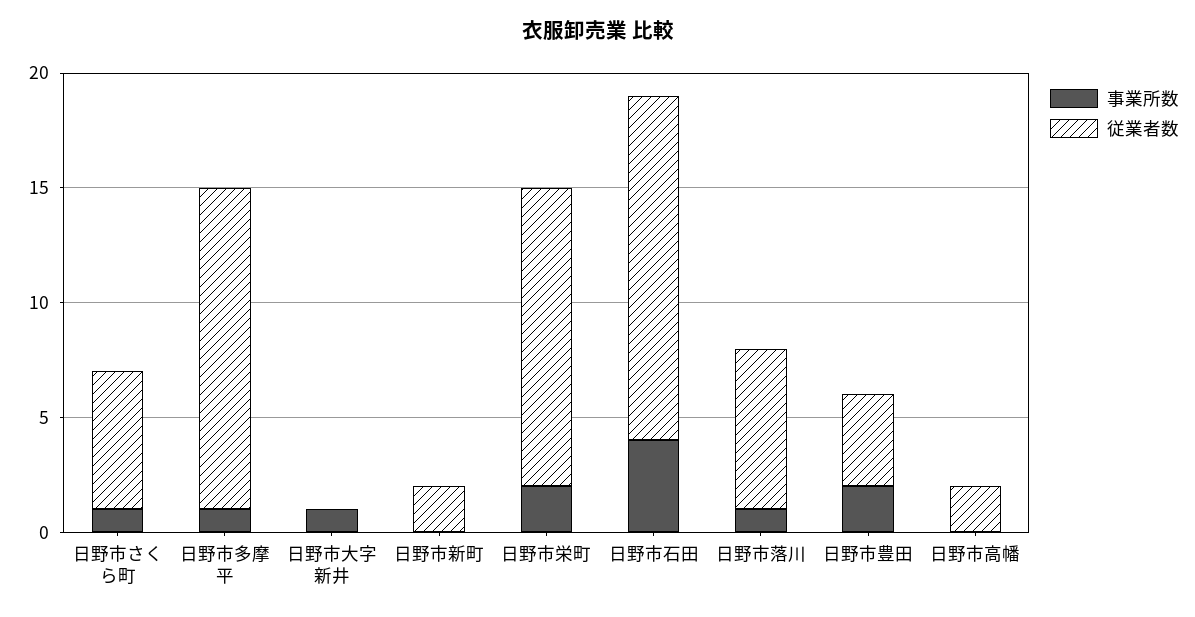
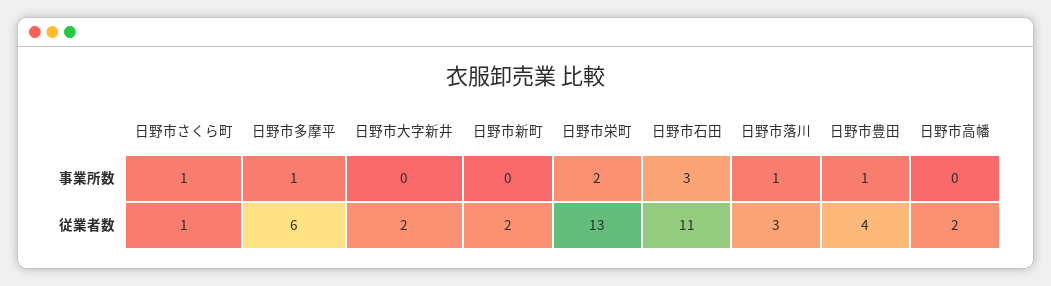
  {
    "事業所数": {
      "日野市さくら町": 1,
      "日野市多摩平": 1,
-     "日野市大字新井": 1,
+     "日野市大字新井": 0,
      "日野市新町": 0,
      "日野市栄町": 2,
-     "日野市石田": 4,
+     "日野市石田": 3,
      "日野市落川": 1,
-     "日野市豊田": 2,
+     "日野市豊田": 1,
      "日野市高幡": 0
    },
    "従業者数": {
-     "日野市さくら町": 6,
+     "日野市さくら町": 1,
-     "日野市多摩平": 14,
+     "日野市多摩平": 6,
-     "日野市大字新井": 0,
+     "日野市大字新井": 2,
      "日野市新町": 2,
      "日野市栄町": 13,
-     "日野市石田": 15,
+     "日野市石田": 11,
-     "日野市落川": 7,
+     "日野市落川": 3,
      "日野市豊田": 4,
      "日野市高幡": 2
    }
  }

